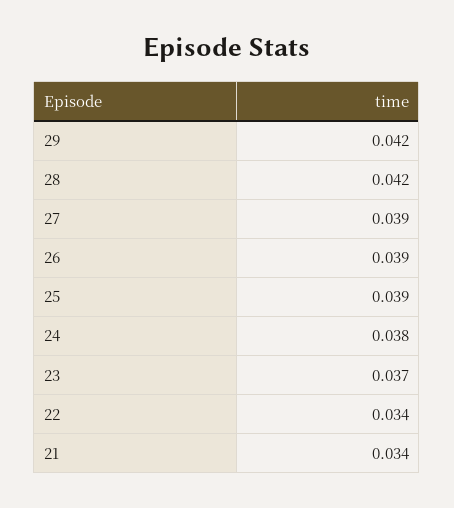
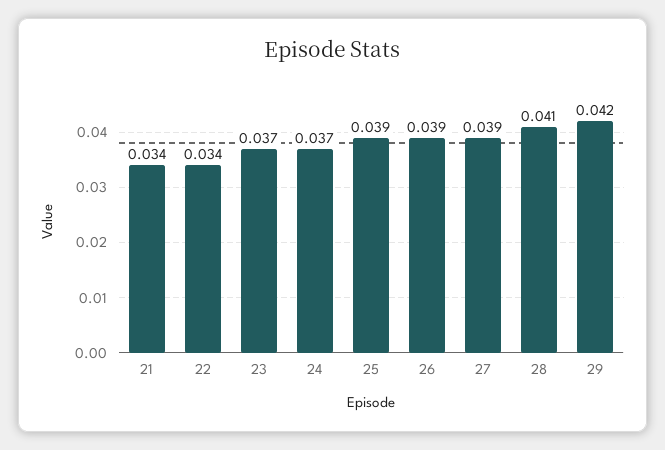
  {
    "29": 0.042,
-   "28": 0.042,
+   "28": 0.041,
    "27": 0.039,
    "26": 0.039,
    "25": 0.039,
-   "24": 0.038,
+   "24": 0.037,
    "23": 0.037,
    "22": 0.034,
    "21": 0.034
  }

